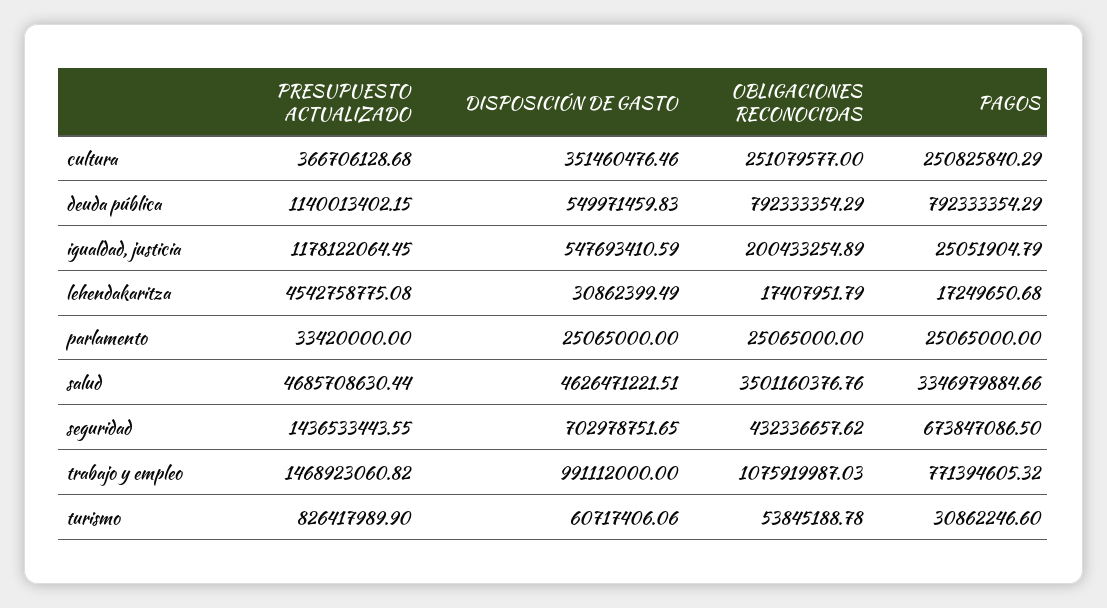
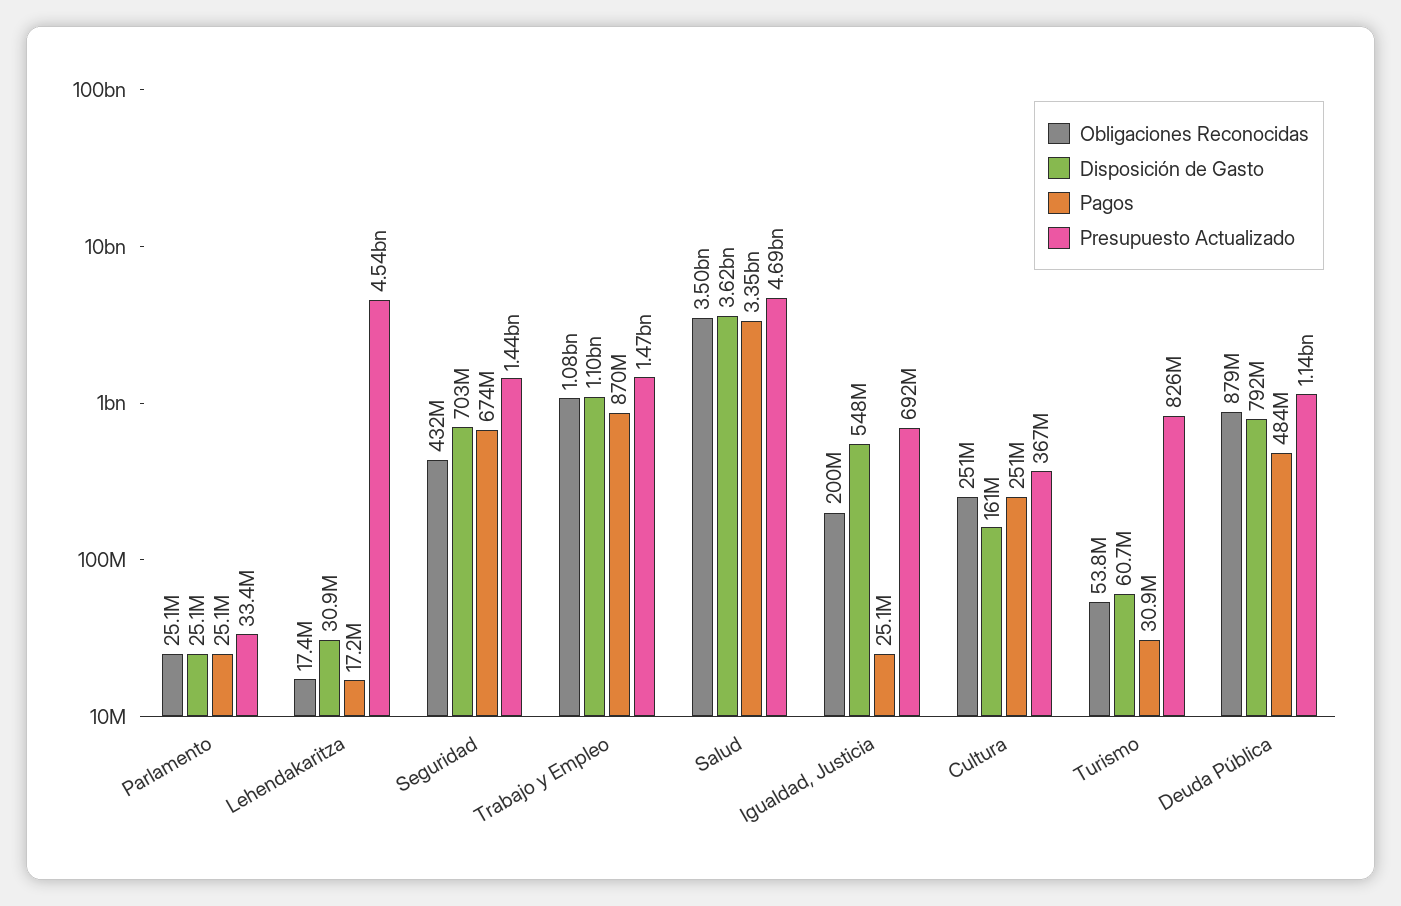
  {
    "PRESUPUESTO ACTUALIZADO": {
      "cultura": 366706128.68,
      "deuda pública": 1140013402.15,
-     "igualdad, justicia": 1178122064.45,
+     "igualdad, justicia": 692000000,
      "lehendakaritza": 4542758775.08,
      "parlamento": 33420000,
      "salud": 4685708630.44,
      "seguridad": 1436533443.55,
      "trabajo y empleo": 1468923060.82,
      "turismo": 826417989.9
    },
    "DISPOSICIÓN DE GASTO": {
-     "cultura": 351460476.46,
+     "cultura": 161000000,
-     "deuda pública": 549971459.83,
+     "deuda pública": 792000000,
      "igualdad, justicia": 547693410.59,
      "lehendakaritza": 30862399.49,
      "parlamento": 25065000,
-     "salud": 4626471221.51,
+     "salud": 3620000000,
      "seguridad": 702978751.65,
-     "trabajo y empleo": 991112000,
+     "trabajo y empleo": 1100000000,
      "turismo": 60717406.06
    },
    "OBLIGACIONES RECONOCIDAS": {
      "cultura": 251079577,
-     "deuda pública": 792333354.29,
+     "deuda pública": 879000000,
      "igualdad, justicia": 200433254.89,
      "lehendakaritza": 17407951.79,
      "parlamento": 25065000,
      "salud": 3501160376.76,
      "seguridad": 432336657.62,
      "trabajo y empleo": 1075919987.03,
      "turismo": 53845188.78
    },
    "PAGOS": {
      "cultura": 250825840.29,
-     "deuda pública": 792333354.29,
+     "deuda pública": 484000000,
      "igualdad, justicia": 25051904.79,
      "lehendakaritza": 17249650.68,
      "parlamento": 25065000,
      "salud": 3346979884.66,
      "seguridad": 673847086.5,
-     "trabajo y empleo": 771394605.32,
+     "trabajo y empleo": 870000000,
      "turismo": 30862246.6
    }
  }

